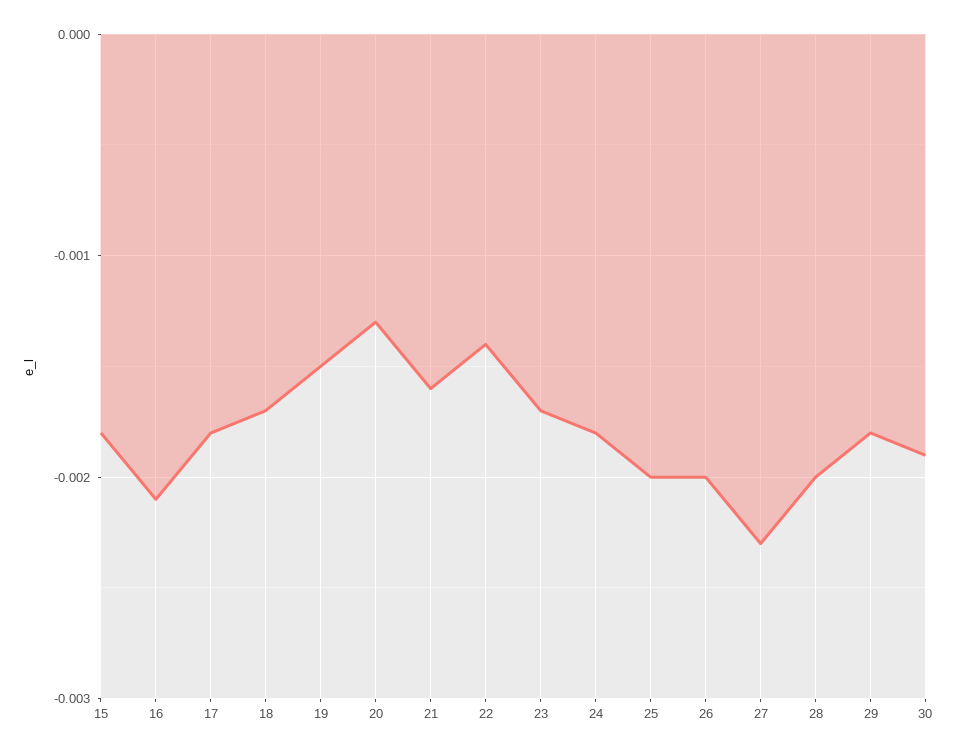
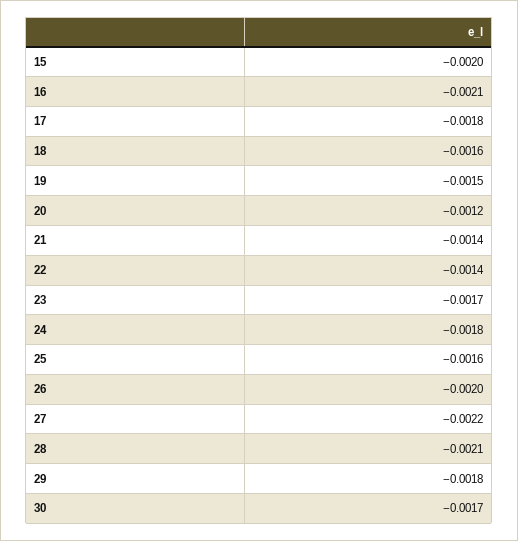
  {
-   "15": -0.0018,
+   "15": -0.002,
    "16": -0.0021,
    "17": -0.0018,
-   "18": -0.0017,
+   "18": -0.0016,
    "19": -0.0015,
-   "20": -0.0013,
+   "20": -0.0012,
-   "21": -0.0016,
+   "21": -0.0014,
    "22": -0.0014,
    "23": -0.0017,
    "24": -0.0018,
-   "25": -0.002,
+   "25": -0.0016,
    "26": -0.002,
-   "27": -0.0023,
+   "27": -0.0022,
-   "28": -0.002,
+   "28": -0.0021,
    "29": -0.0018,
-   "30": -0.0019
+   "30": -0.0017
  }

